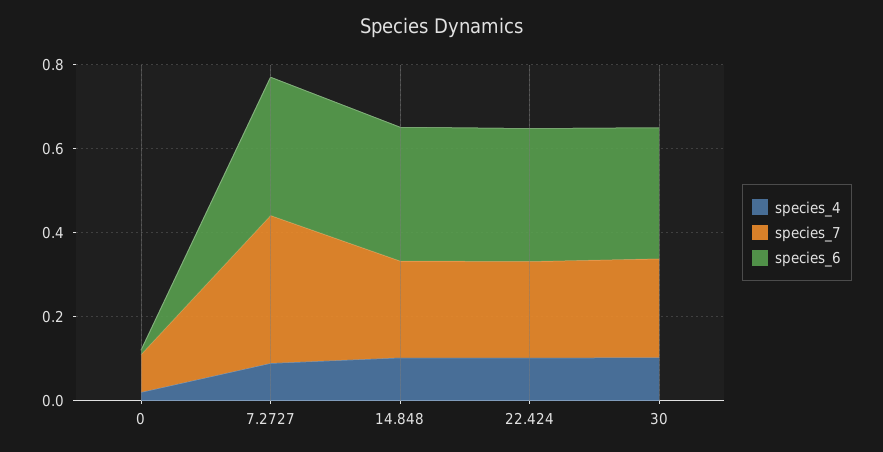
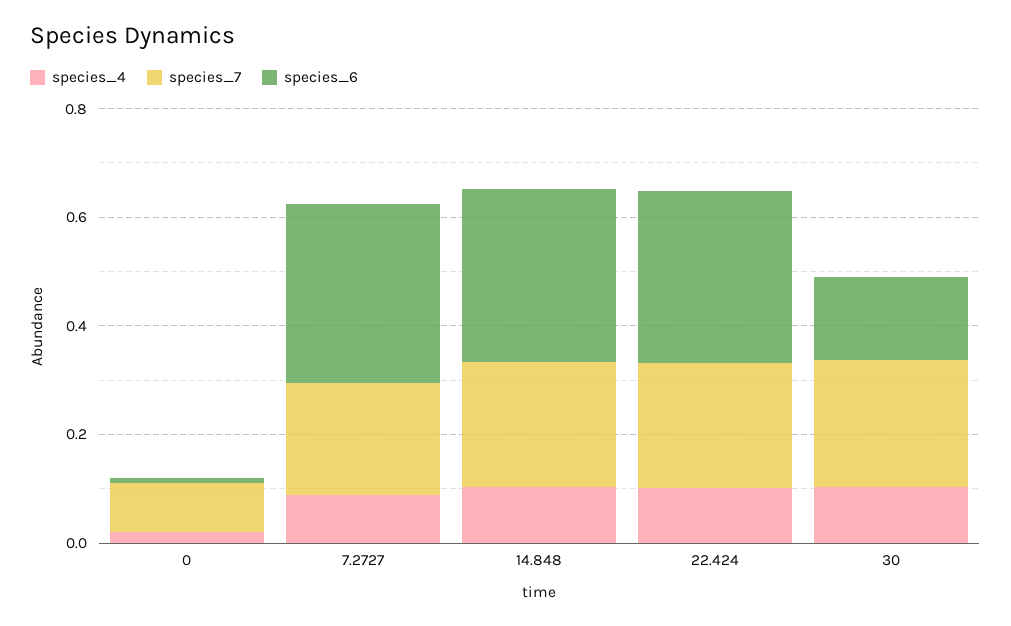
  {
    "species_4": {
      "0": 0,
      "7.2727": 0.1,
      "14.848": 0.1,
      "22.424": 0.1,
      "30": 0.1
    },
    "species_7": {
      "0": 0.1,
-     "7.2727": 0.35,
+     "7.2727": 0.2,
      "14.848": 0.25,
      "22.424": 0.25,
      "30": 0.25
    },
    "species_6": {
      "0": 0,
      "7.2727": 0.35,
      "14.848": 0.3,
      "22.424": 0.3,
-     "30": 0.3
+     "30": 0.15
    }
  }

